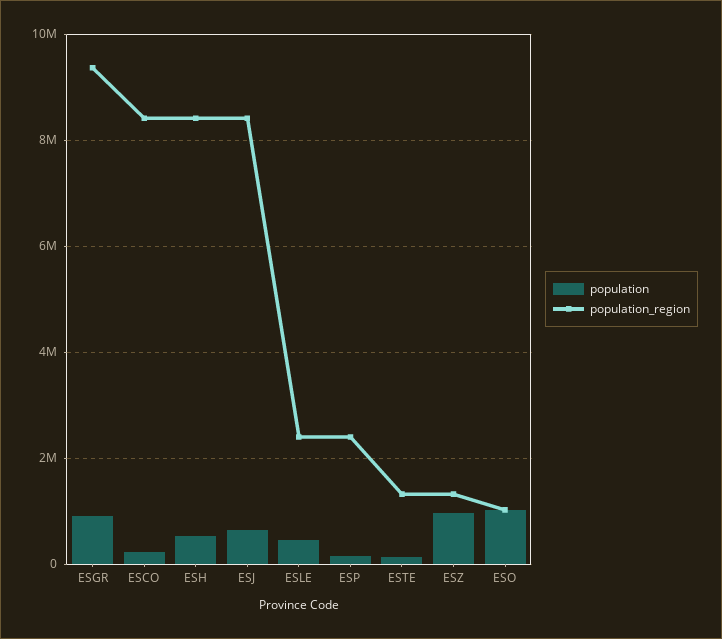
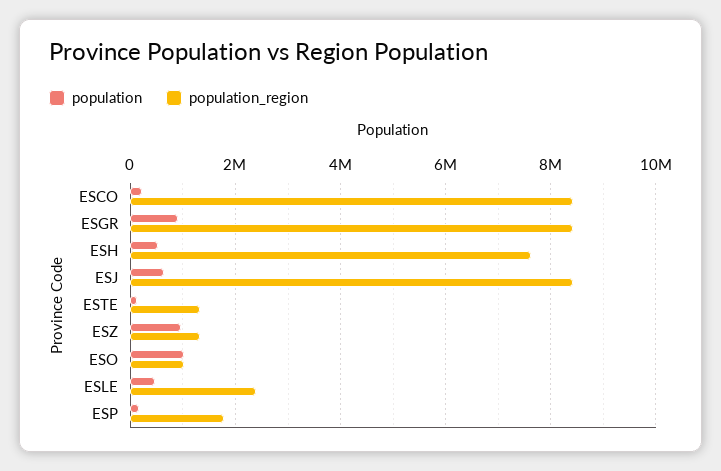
  {
    "population": {
      "ESGR": 1000000,
      "ESCO": 200000,
      "ESH": 600000,
      "ESJ": 600000,
      "ESLE": 400000,
      "ESP": 200000,
      "ESTE": 200000,
      "ESZ": 1000000,
      "ESO": 1000000
    },
    "population_region": {
-     "ESGR": 9400000,
+     "ESGR": 8400000,
      "ESCO": 8400000,
-     "ESH": 8400000,
+     "ESH": 7600000,
      "ESJ": 8400000,
      "ESLE": 2400000,
-     "ESP": 2400000,
+     "ESP": 1800000,
      "ESTE": 1400000,
      "ESZ": 1400000,
      "ESO": 1000000
    }
  }

